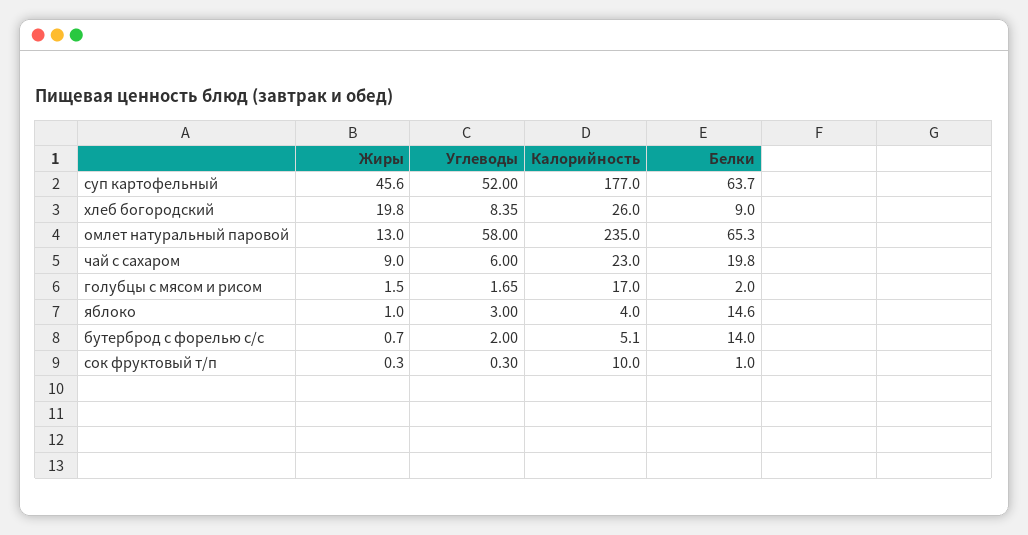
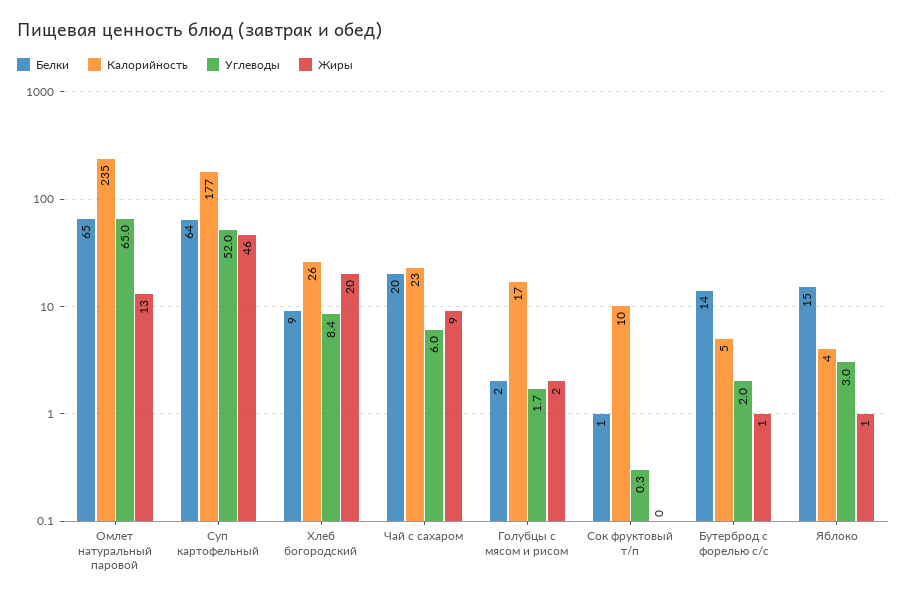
  {
    "Жиры": {
      "суп картофельный": 45.6,
      "хлеб богородский": 19.8,
      "омлет натуральный паровой": 13,
      "чай с сахаром": 9,
      "голубцы с мясом и рисом": 1.5,
      "яблоко": 1,
      "бутерброд с форелью с/с": 0.7,
      "сок фруктовый т/п": 0.3
    },
    "Углеводы": {
      "суп картофельный": 52,
      "хлеб богородский": 8.35,
-     "омлет натуральный паровой": 58,
+     "омлет натуральный паровой": 65,
      "чай с сахаром": 6,
      "голубцы с мясом и рисом": 1.65,
      "яблоко": 3,
      "бутерброд с форелью с/с": 2,
      "сок фруктовый т/п": 0.3
    },
    "Калорийность": {
      "суп картофельный": 177,
      "хлеб богородский": 26,
      "омлет натуральный паровой": 235,
      "чай с сахаром": 23,
      "голубцы с мясом и рисом": 17,
      "яблоко": 4,
      "бутерброд с форелью с/с": 5.1,
      "сок фруктовый т/п": 10
    },
    "Белки": {
      "суп картофельный": 63.7,
      "хлеб богородский": 9,
      "омлет натуральный паровой": 65.3,
      "чай с сахаром": 19.8,
      "голубцы с мясом и рисом": 2,
      "яблоко": 14.6,
      "бутерброд с форелью с/с": 14,
      "сок фруктовый т/п": 1
    }
  }

